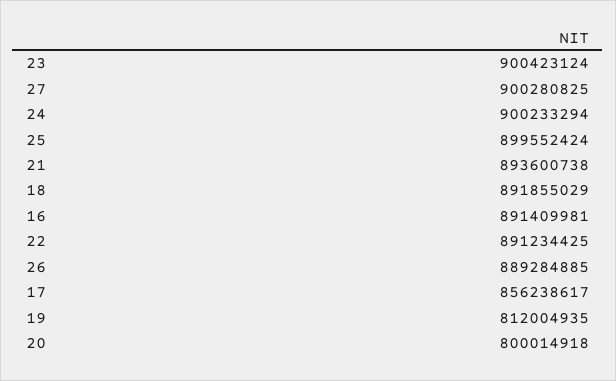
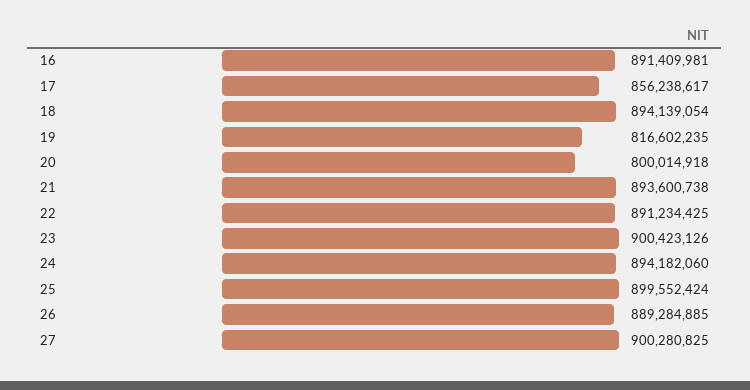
  {
-   "23": 900423124,
+   "23": 900423126,
    "27": 900280825,
-   "24": 900233294,
+   "24": 894182060,
    "25": 899552424,
    "21": 893600738,
-   "18": 891855029,
+   "18": 894139054,
    "16": 891409981,
    "22": 891234425,
    "26": 889284885,
    "17": 856238617,
-   "19": 812004935,
+   "19": 816602235,
    "20": 800014918
  }

